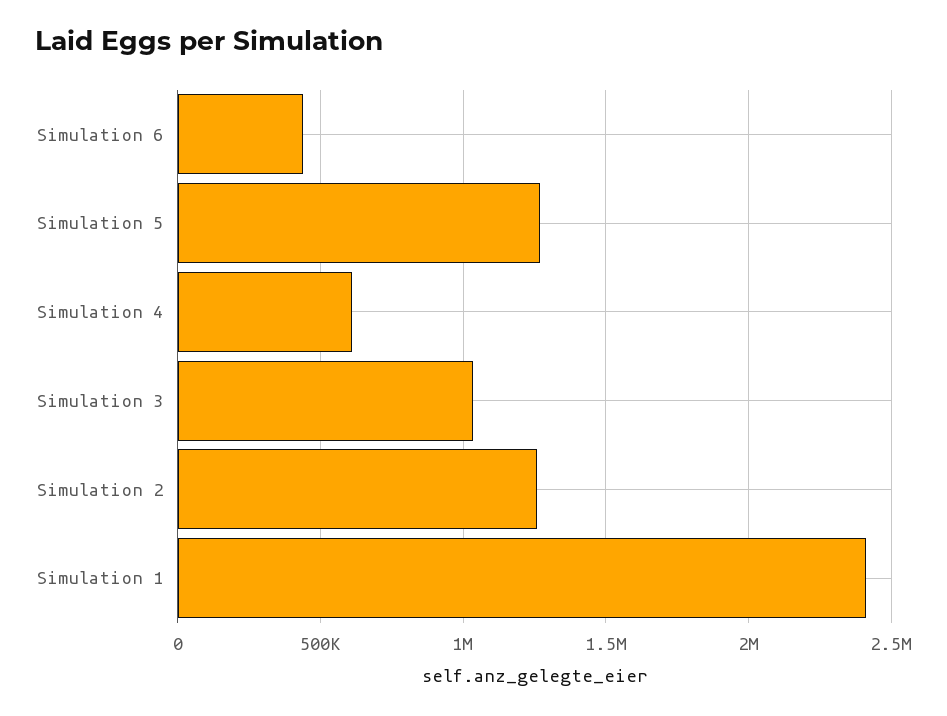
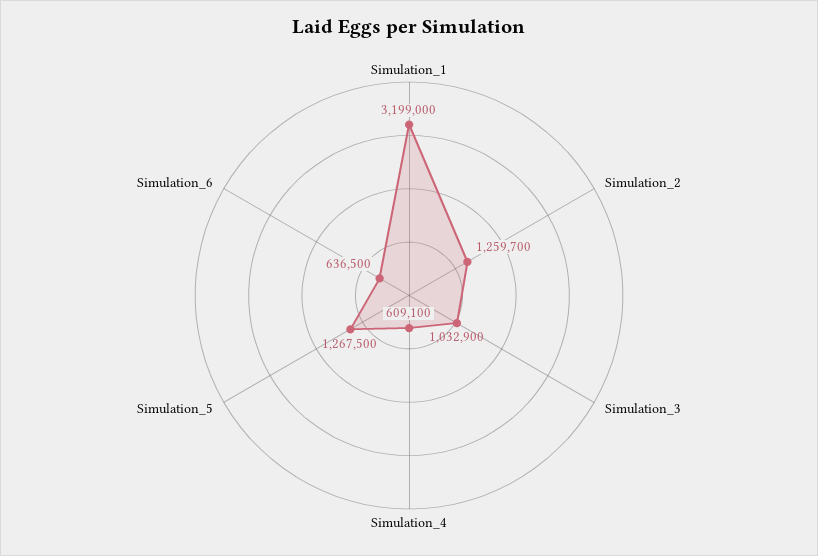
  {
-   "Simulation 6": 450000,
+   "Simulation 6": 636500,
    "Simulation 5": 1267500,
    "Simulation 4": 609100,
    "Simulation 3": 1032900,
    "Simulation 2": 1259700,
-   "Simulation 1": 2400000
+   "Simulation 1": 3199000
  }

